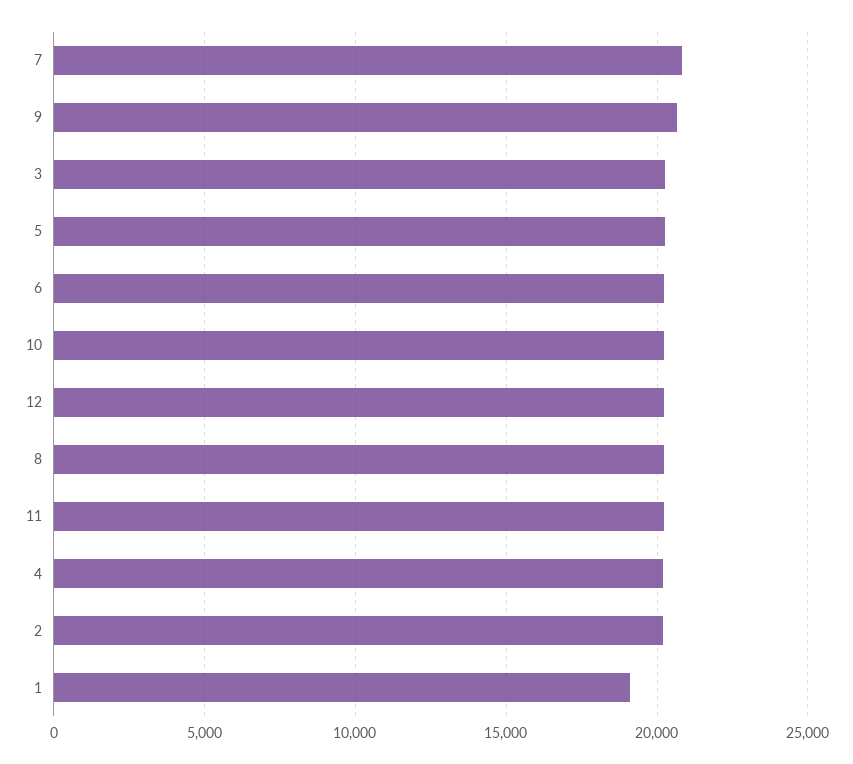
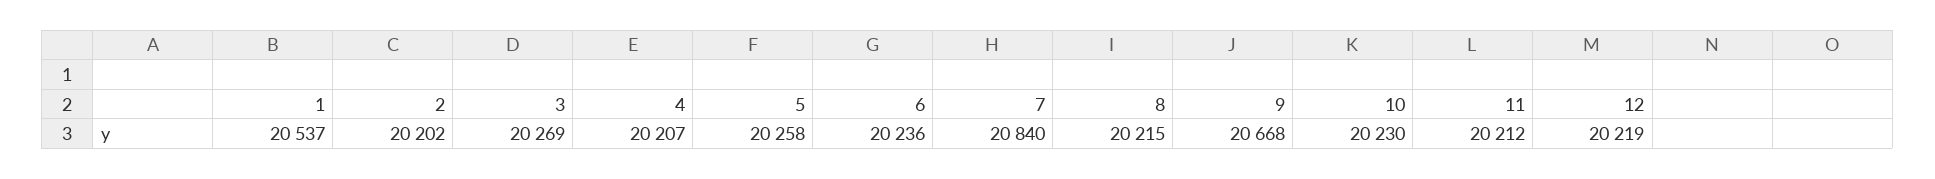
  {
    "7": 20840,
    "9": 20668,
    "3": 20269,
    "5": 20258,
    "6": 20236,
    "10": 20230,
    "12": 20219,
    "8": 20215,
    "11": 20212,
    "4": 20207,
    "2": 20202,
-   "1": 19000
+   "1": 20537
  }

